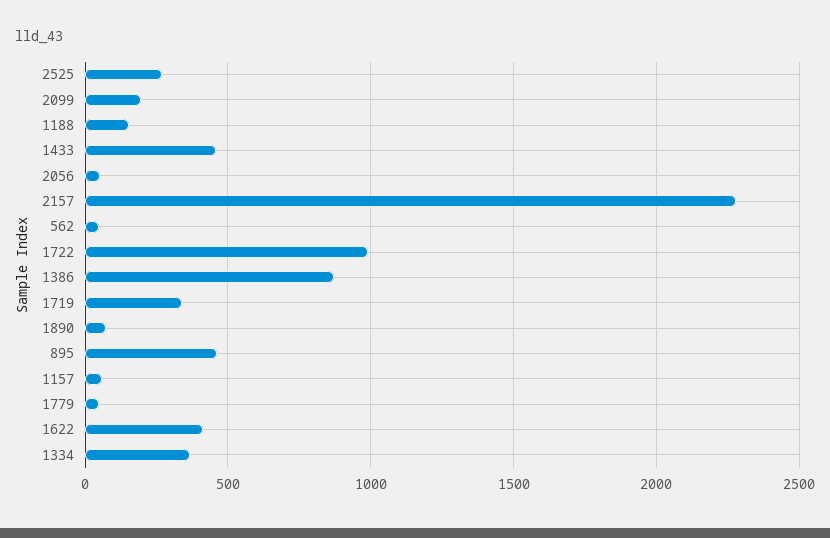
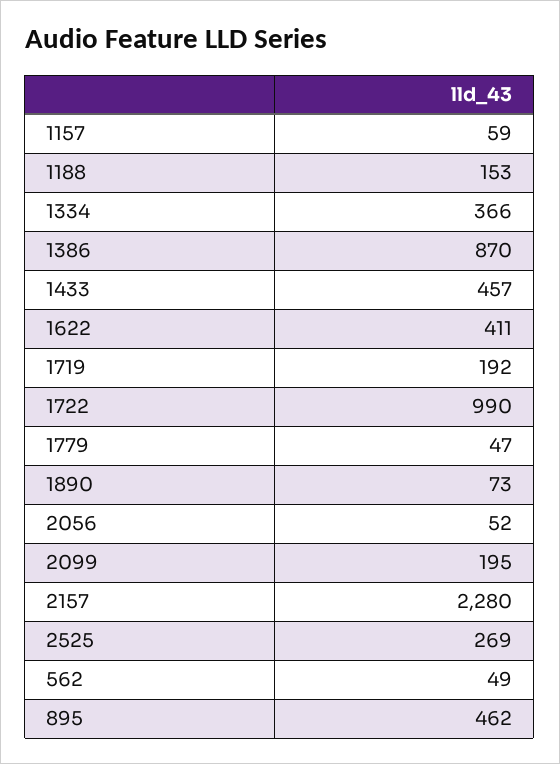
  {
    "2525": 269,
    "2099": 195,
    "1188": 153,
    "1433": 457,
    "2056": 52,
    "2157": 2280,
    "562": 49,
    "1722": 990,
    "1386": 870,
-   "1719": 350,
+   "1719": 192,
    "1890": 73,
    "895": 462,
    "1157": 59,
    "1779": 47,
    "1622": 411,
    "1334": 366
  }

